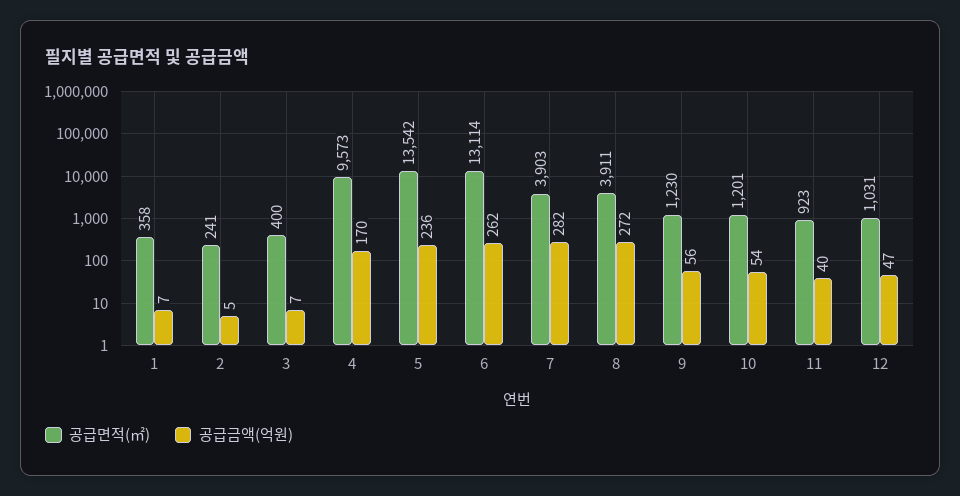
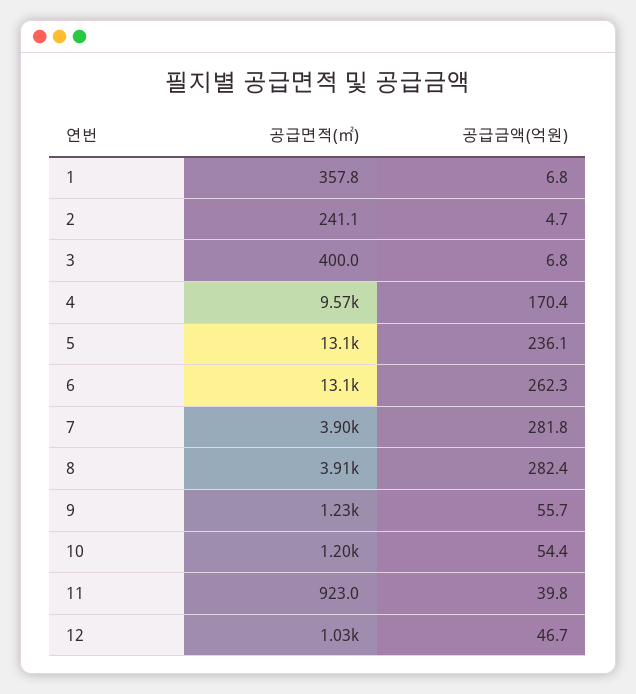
  {
    "공급면적(㎡)": {
      "1": 357.8,
      "2": 241.1,
      "3": 400,
      "4": 9573,
-     "5": 13542,
+     "5": 13100,
      "6": 13114,
      "7": 3903,
      "8": 3911,
      "9": 1230,
      "10": 1201,
      "11": 923,
      "12": 1031
    },
    "공급금액(억원)": {
      "1": 6.8,
      "2": 4.7,
      "3": 6.8,
      "4": 170.4,
      "5": 236.1,
      "6": 262.3,
      "7": 281.8,
-     "8": 272,
+     "8": 282.4,
      "9": 55.7,
      "10": 54.4,
      "11": 39.8,
      "12": 46.7
    }
  }

